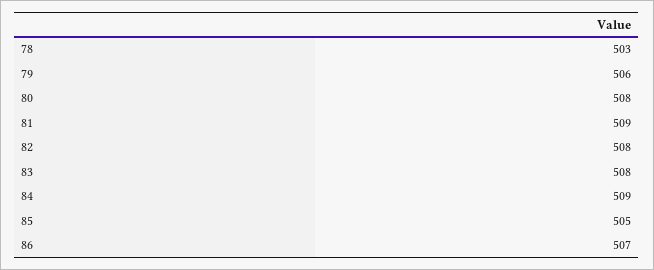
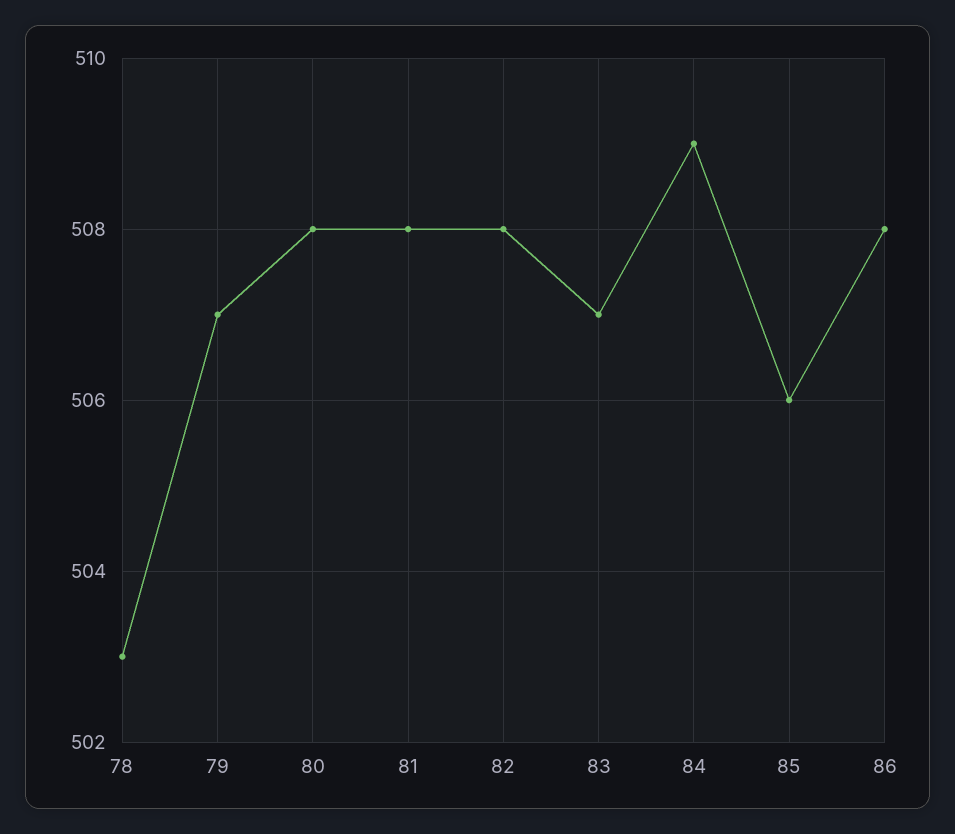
  {
    "78": 503,
-   "79": 506,
+   "79": 507,
    "80": 508,
-   "81": 509,
+   "81": 508,
    "82": 508,
-   "83": 508,
+   "83": 507,
    "84": 509,
-   "85": 505,
+   "85": 506,
-   "86": 507
+   "86": 508
  }

